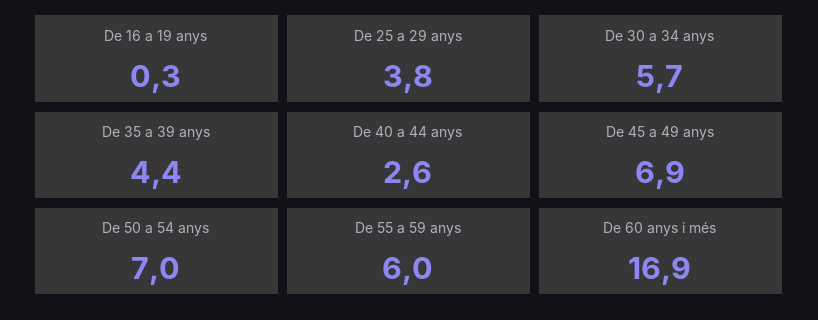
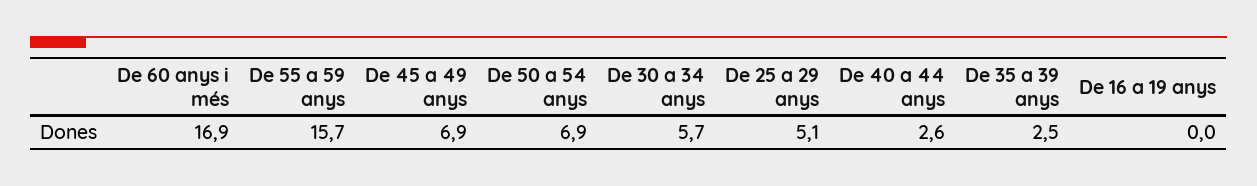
  {
-   "De 16 a 19 anys": 0.3,
+   "De 16 a 19 anys": 0,
-   "De 25 a 29 anys": 3.8,
+   "De 25 a 29 anys": 5.1,
    "De 30 a 34 anys": 5.7,
-   "De 35 a 39 anys": 4.4,
+   "De 35 a 39 anys": 2.5,
    "De 40 a 44 anys": 2.6,
    "De 45 a 49 anys": 6.9,
-   "De 50 a 54 anys": 7,
+   "De 50 a 54 anys": 6.9,
-   "De 55 a 59 anys": 6,
+   "De 55 a 59 anys": 15.7,
    "De 60 anys i més": 16.9
  }

